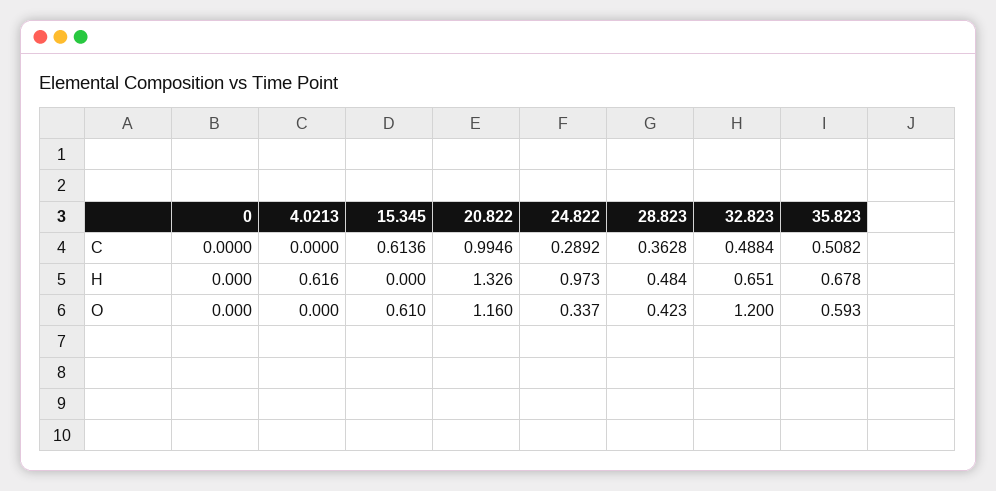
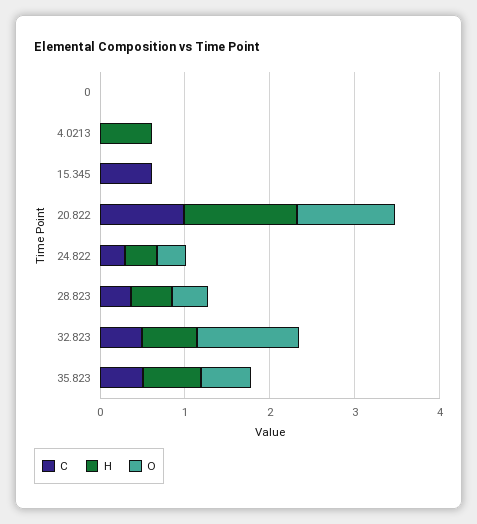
  {
    "C": {
      "0": 0,
      "4.0213": 0,
      "15.345": 0.6136,
      "20.822": 0.9946,
      "24.822": 0.2892,
      "28.823": 0.3628,
      "32.823": 0.4884,
      "35.823": 0.5082
    },
    "H": {
      "0": 0,
      "4.0213": 0.616,
      "15.345": 0,
      "20.822": 1.326,
-     "24.822": 0.973,
+     "24.822": 0.4,
      "28.823": 0.484,
      "32.823": 0.651,
      "35.823": 0.678
    },
    "O": {
      "0": 0,
      "4.0213": 0,
-     "15.345": 0.61,
+     "15.345": 0,
      "20.822": 1.16,
      "24.822": 0.337,
      "28.823": 0.423,
      "32.823": 1.2,
      "35.823": 0.593
    }
  }

